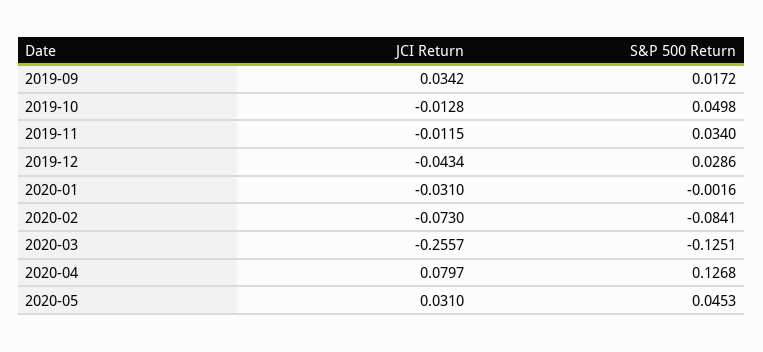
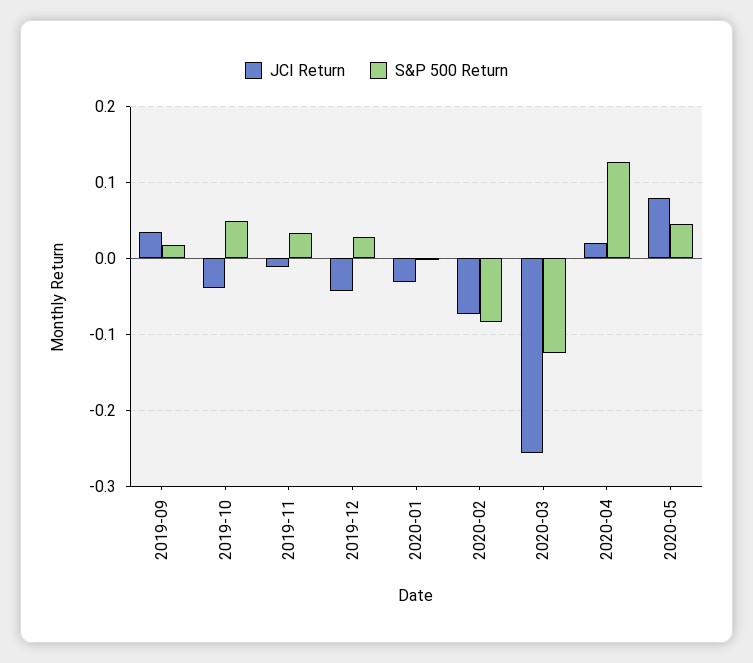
  {
    "JCI Return": {
      "2019-09": 0.0342,
-     "2019-10": -0.0128,
+     "2019-10": -0.04,
      "2019-11": -0.0115,
      "2019-12": -0.0434,
      "2020-01": -0.031,
      "2020-02": -0.073,
      "2020-03": -0.2557,
-     "2020-04": 0.0797,
+     "2020-04": 0.02,
-     "2020-05": 0.031
+     "2020-05": 0.08
    },
    "S&P 500 Return": {
      "2019-09": 0.0172,
      "2019-10": 0.0498,
      "2019-11": 0.034,
      "2019-12": 0.0286,
      "2020-01": -0.0016,
      "2020-02": -0.0841,
      "2020-03": -0.1251,
      "2020-04": 0.1268,
      "2020-05": 0.0453
    }
  }

